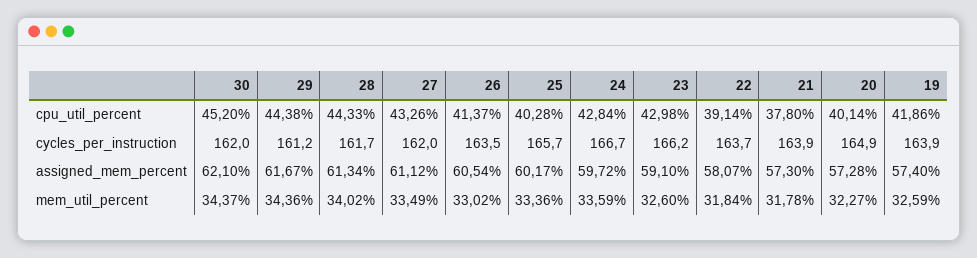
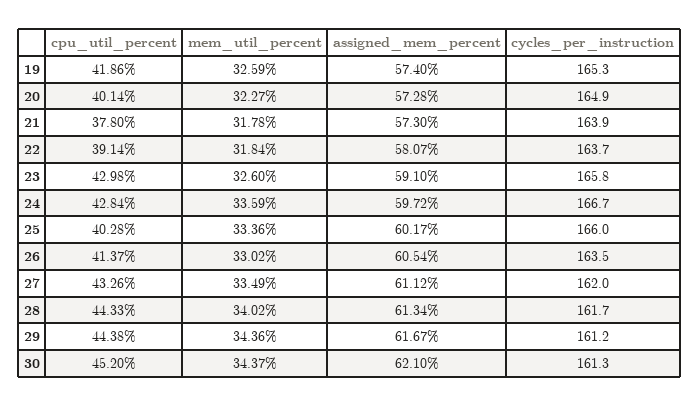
  {
    "30": {
      "cpu_util_percent": 45.2,
-     "cycles_per_instruction": 162,
+     "cycles_per_instruction": 161.3,
      "assigned_mem_percent": 62.1,
      "mem_util_percent": 34.37
    },
    "29": {
      "cpu_util_percent": 44.38,
      "cycles_per_instruction": 161.2,
      "assigned_mem_percent": 61.67,
      "mem_util_percent": 34.36
    },
    "28": {
      "cpu_util_percent": 44.33,
      "cycles_per_instruction": 161.7,
      "assigned_mem_percent": 61.34,
      "mem_util_percent": 34.02
    },
    "27": {
      "cpu_util_percent": 43.26,
      "cycles_per_instruction": 162,
      "assigned_mem_percent": 61.12,
      "mem_util_percent": 33.49
    },
    "26": {
      "cpu_util_percent": 41.37,
      "cycles_per_instruction": 163.5,
      "assigned_mem_percent": 60.54,
      "mem_util_percent": 33.02
    },
    "25": {
      "cpu_util_percent": 40.28,
-     "cycles_per_instruction": 165.7,
+     "cycles_per_instruction": 166,
      "assigned_mem_percent": 60.17,
      "mem_util_percent": 33.36
    },
    "24": {
      "cpu_util_percent": 42.84,
      "cycles_per_instruction": 166.7,
      "assigned_mem_percent": 59.72,
      "mem_util_percent": 33.59
    },
    "23": {
      "cpu_util_percent": 42.98,
-     "cycles_per_instruction": 166.2,
+     "cycles_per_instruction": 165.8,
      "assigned_mem_percent": 59.1,
      "mem_util_percent": 32.6
    },
    "22": {
      "cpu_util_percent": 39.14,
      "cycles_per_instruction": 163.7,
      "assigned_mem_percent": 58.07,
      "mem_util_percent": 31.84
    },
    "21": {
      "cpu_util_percent": 37.8,
      "cycles_per_instruction": 163.9,
      "assigned_mem_percent": 57.3,
      "mem_util_percent": 31.78
    },
    "20": {
      "cpu_util_percent": 40.14,
      "cycles_per_instruction": 164.9,
      "assigned_mem_percent": 57.28,
      "mem_util_percent": 32.27
    },
    "19": {
      "cpu_util_percent": 41.86,
-     "cycles_per_instruction": 163.9,
+     "cycles_per_instruction": 165.3,
      "assigned_mem_percent": 57.4,
      "mem_util_percent": 32.59
    }
  }

